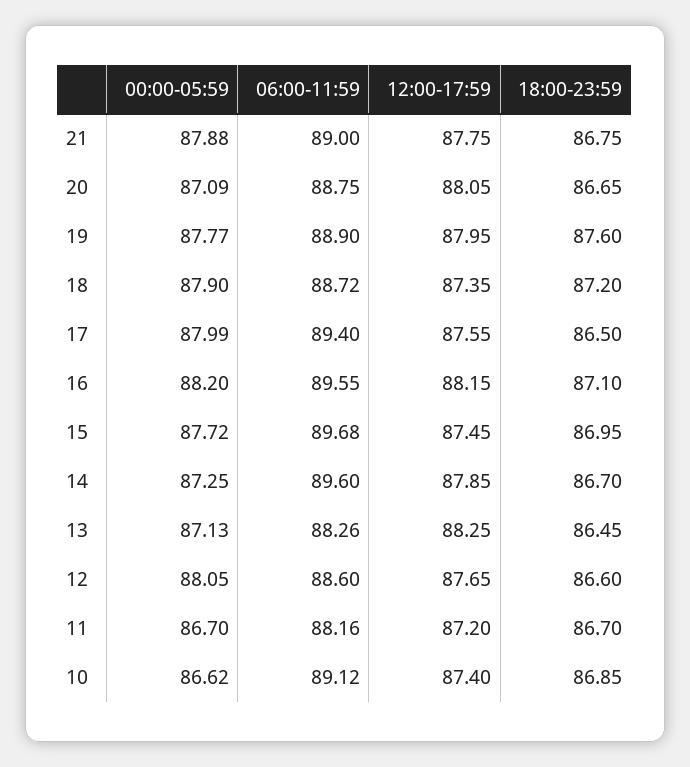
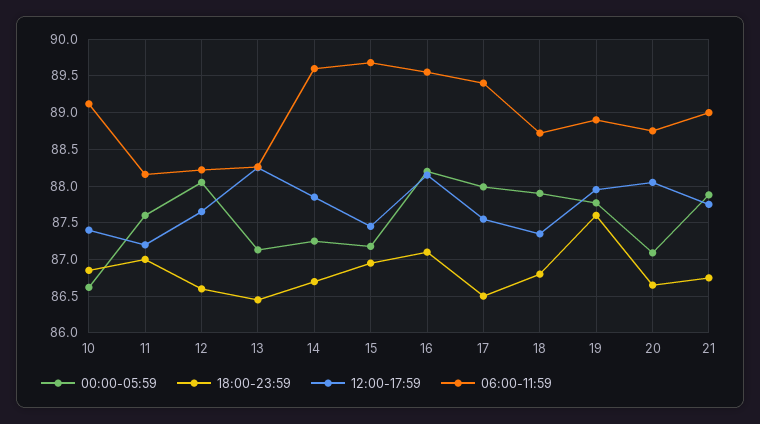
  {
    "00:00-05:59": {
      "21": 87.88,
      "20": 87.09,
      "19": 87.77,
      "18": 87.9,
      "17": 87.99,
      "16": 88.2,
-     "15": 87.72,
+     "15": 87.2,
      "14": 87.25,
      "13": 87.13,
      "12": 88.05,
-     "11": 86.7,
+     "11": 87.6,
      "10": 86.62
    },
    "06:00-11:59": {
      "21": 89,
      "20": 88.75,
      "19": 88.9,
      "18": 88.72,
      "17": 89.4,
      "16": 89.55,
      "15": 89.68,
      "14": 89.6,
      "13": 88.26,
-     "12": 88.6,
+     "12": 88.2,
      "11": 88.16,
      "10": 89.12
    },
    "12:00-17:59": {
      "21": 87.75,
      "20": 88.05,
      "19": 87.95,
      "18": 87.35,
      "17": 87.55,
      "16": 88.15,
      "15": 87.45,
      "14": 87.85,
      "13": 88.25,
      "12": 87.65,
      "11": 87.2,
      "10": 87.4
    },
    "18:00-23:59": {
      "21": 86.75,
      "20": 86.65,
      "19": 87.6,
-     "18": 87.2,
+     "18": 86.8,
      "17": 86.5,
      "16": 87.1,
      "15": 86.95,
      "14": 86.7,
      "13": 86.45,
      "12": 86.6,
-     "11": 86.7,
+     "11": 87,
      "10": 86.85
    }
  }

